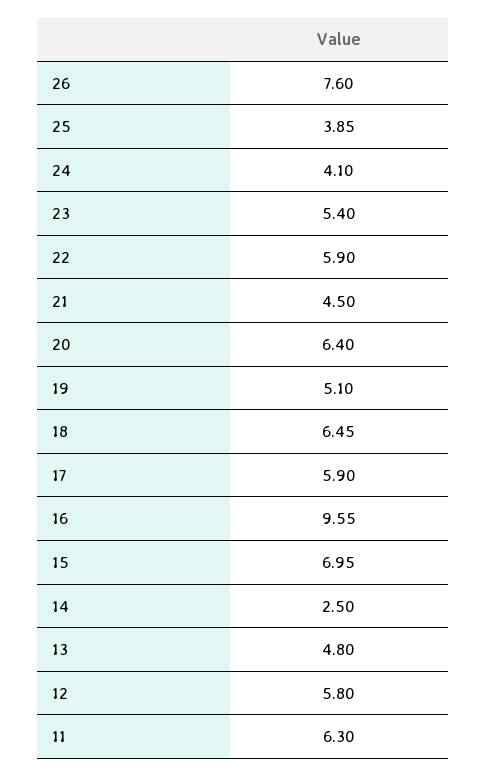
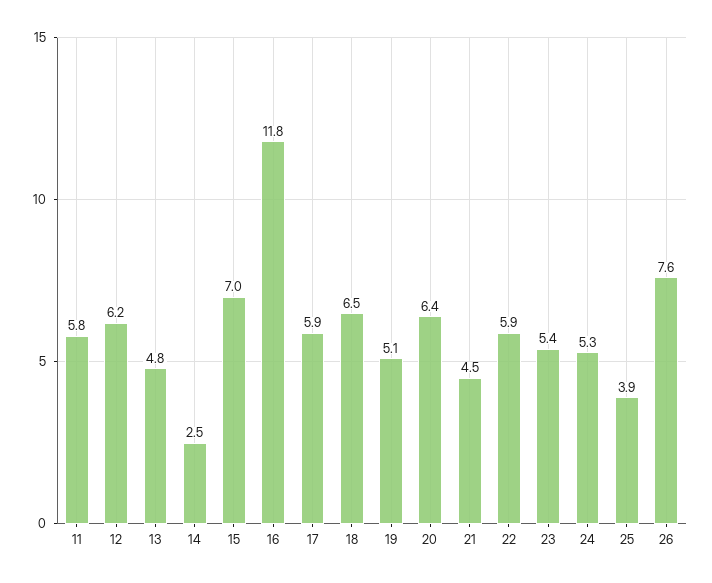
  {
    "26": 7.6,
    "25": 3.85,
-   "24": 4.1,
+   "24": 5.3,
    "23": 5.4,
    "22": 5.9,
    "21": 4.5,
    "20": 6.4,
    "19": 5.1,
    "18": 6.45,
    "17": 5.9,
-   "16": 9.55,
+   "16": 11.8,
    "15": 6.95,
    "14": 2.5,
    "13": 4.8,
-   "12": 5.8,
+   "12": 6.2,
-   "11": 6.3
+   "11": 5.8
  }

